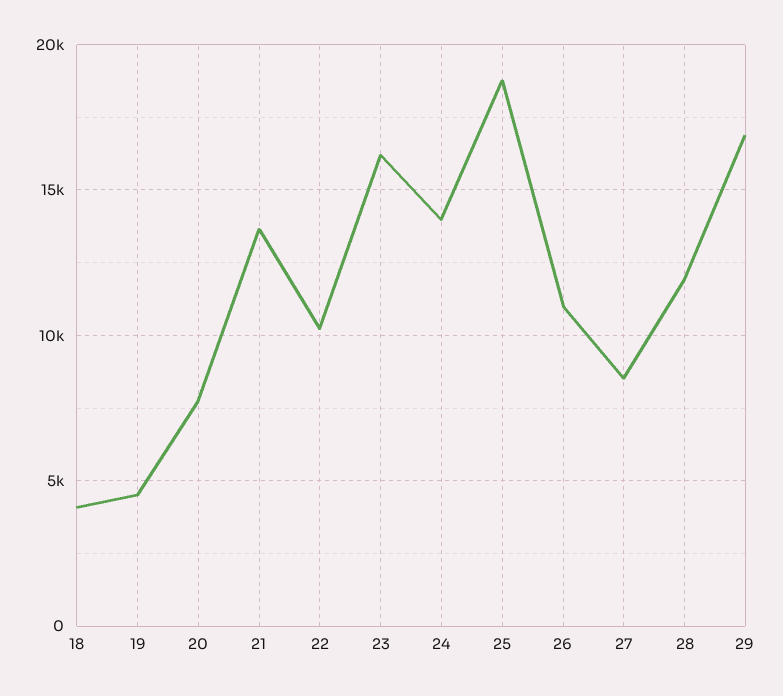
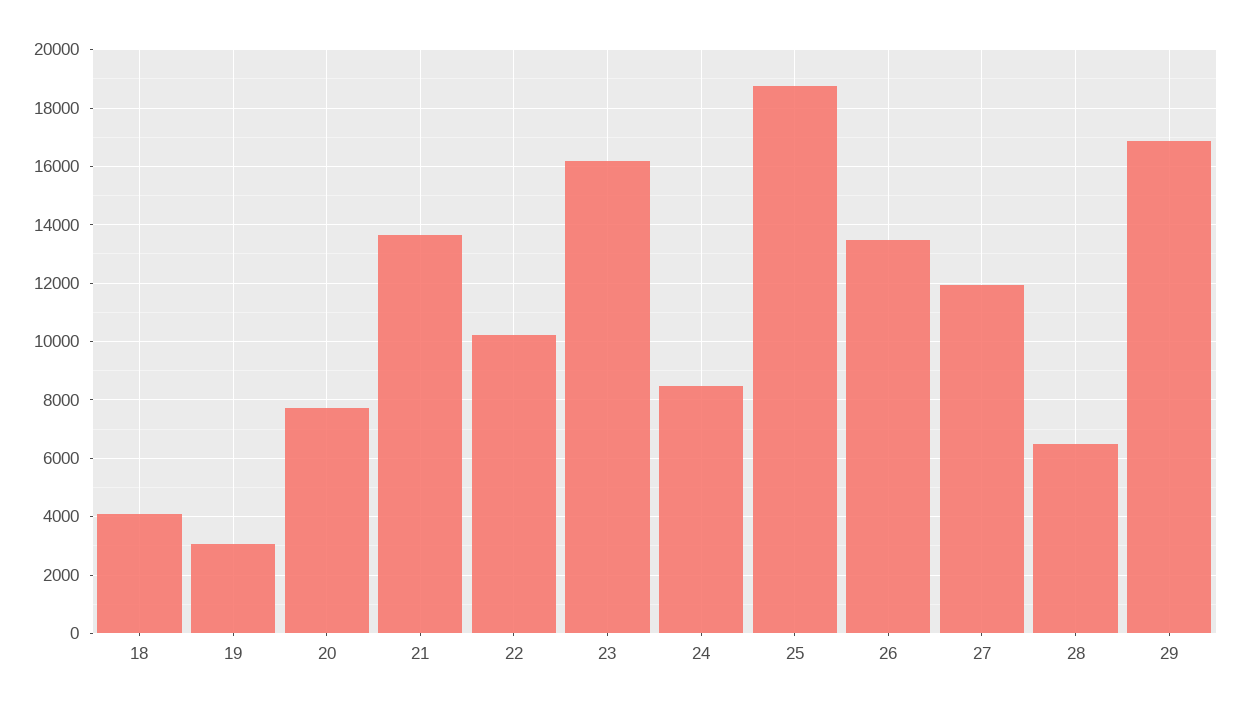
  {
    "18": 4000,
-   "19": 4500,
+   "19": 3000,
    "20": 7750,
    "21": 13750,
    "22": 10250,
    "23": 16250,
-   "24": 14000,
+   "24": 8500,
    "25": 18750,
-   "26": 11000,
+   "26": 13500,
-   "27": 8500,
+   "27": 12000,
-   "28": 12000,
+   "28": 6500,
    "29": 17000
  }

